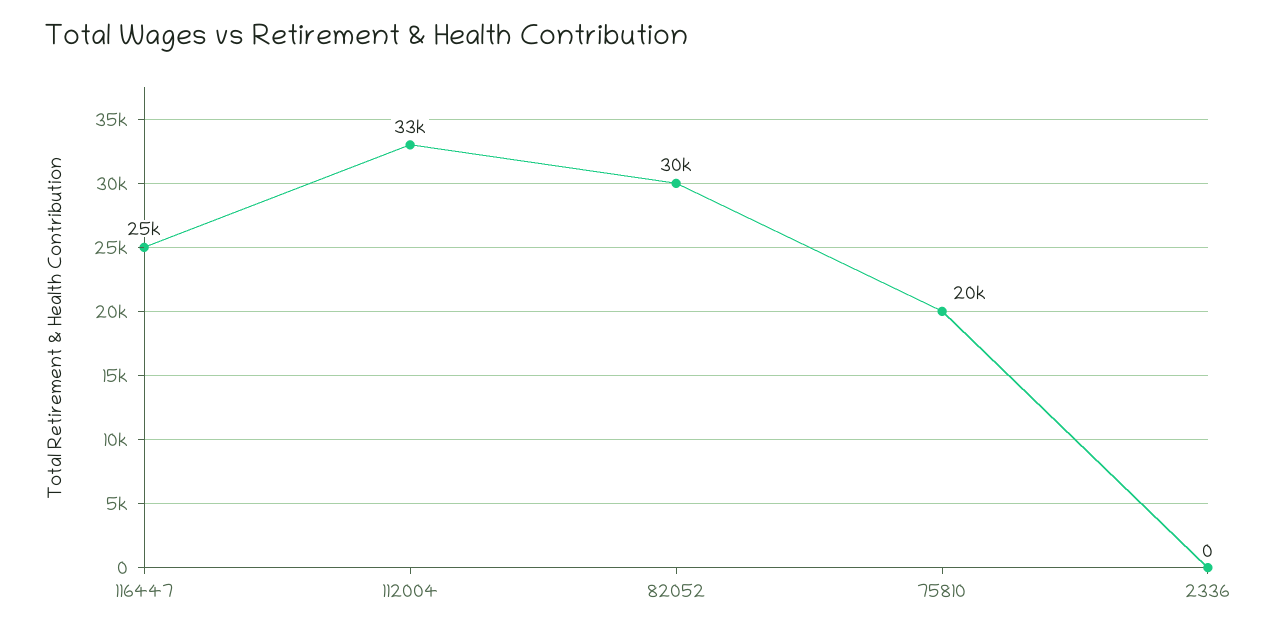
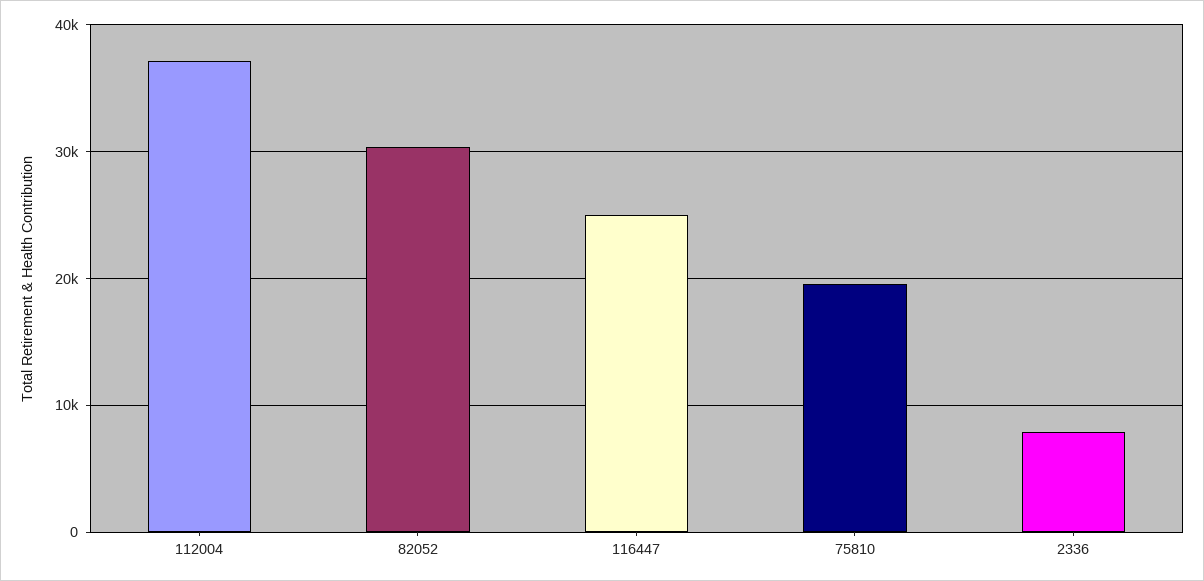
  {
    "116447": 25000,
-   "112004": 33000,
+   "112004": 37000,
    "82052": 30000,
    "75810": 20000,
-   "2336": 0
+   "2336": 8000
  }

